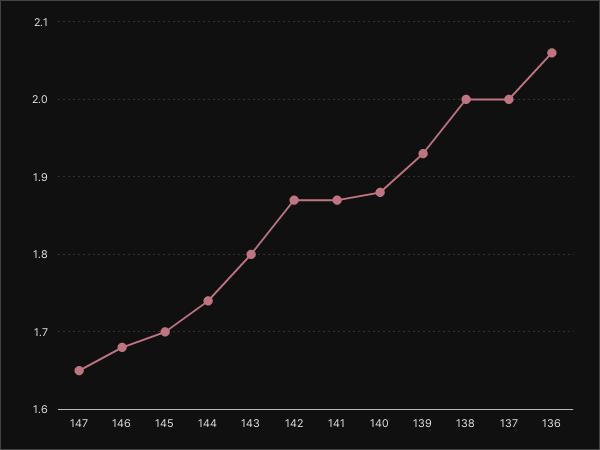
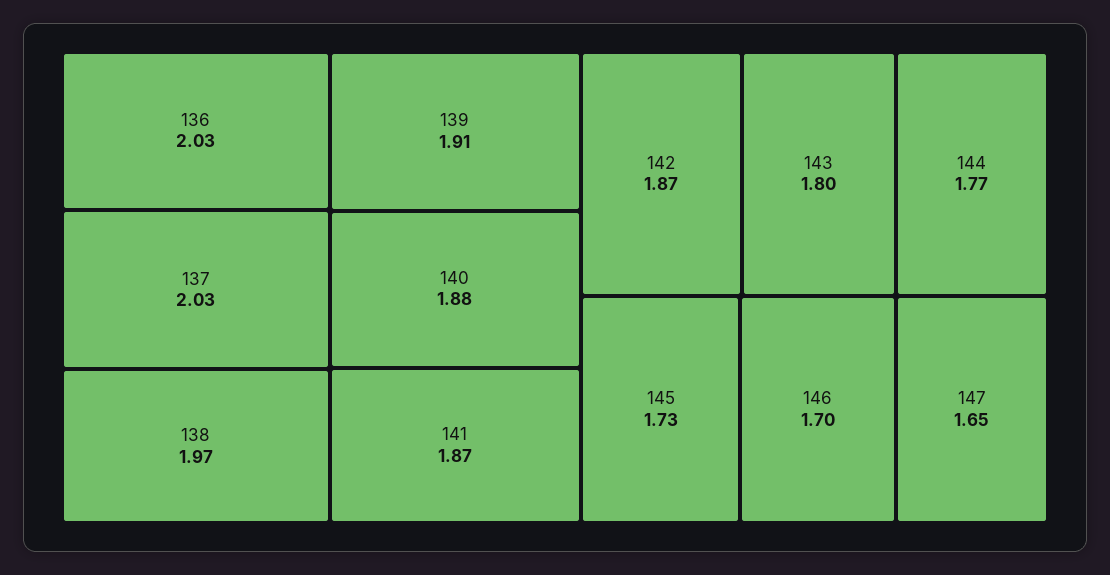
  {
    "147": 1.65,
-   "146": 1.68,
+   "146": 1.7,
-   "145": 1.7,
+   "145": 1.73,
-   "144": 1.74,
+   "144": 1.77,
    "143": 1.8,
    "142": 1.87,
    "141": 1.87,
    "140": 1.88,
-   "139": 1.93,
+   "139": 1.91,
-   "138": 2,
+   "138": 1.97,
-   "137": 2,
+   "137": 2.03,
-   "136": 2.06
+   "136": 2.03
  }

